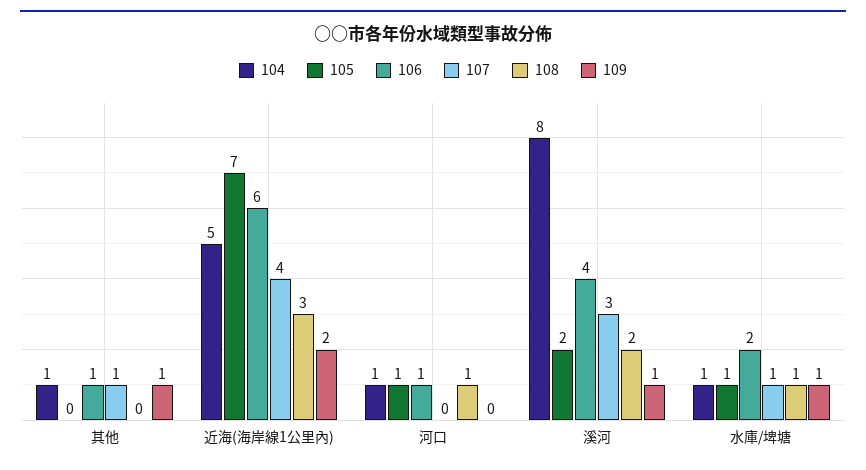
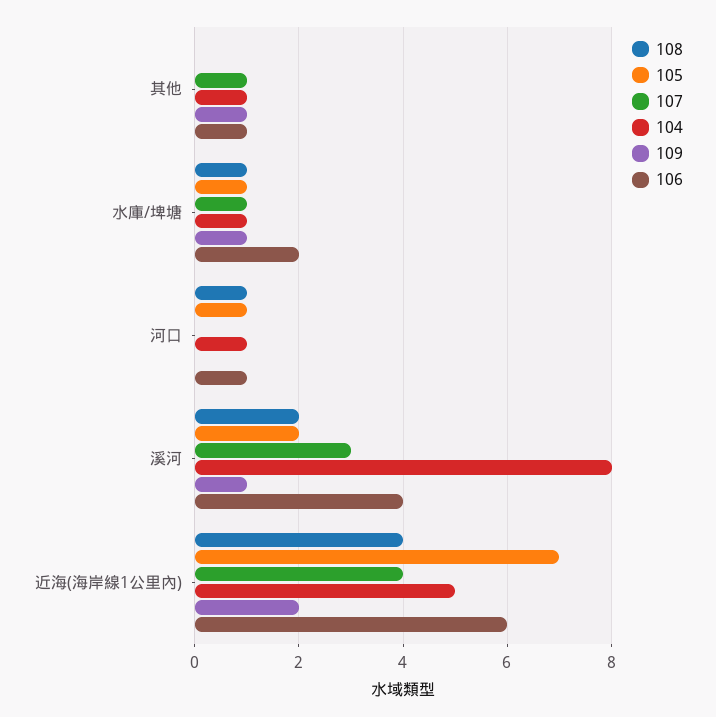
  {
    "104": {
      "其他": 1,
      "近海(海岸線1公里內)": 5,
      "河口": 1,
      "溪河": 8,
      "水庫/埤塘": 1
    },
    "105": {
      "其他": 0,
      "近海(海岸線1公里內)": 7,
      "河口": 1,
      "溪河": 2,
      "水庫/埤塘": 1
    },
    "106": {
      "其他": 1,
      "近海(海岸線1公里內)": 6,
      "河口": 1,
      "溪河": 4,
      "水庫/埤塘": 2
    },
    "107": {
      "其他": 1,
      "近海(海岸線1公里內)": 4,
      "河口": 0,
      "溪河": 3,
      "水庫/埤塘": 1
    },
    "108": {
      "其他": 0,
-     "近海(海岸線1公里內)": 3,
+     "近海(海岸線1公里內)": 4,
      "河口": 1,
      "溪河": 2,
      "水庫/埤塘": 1
    },
    "109": {
      "其他": 1,
      "近海(海岸線1公里內)": 2,
      "河口": 0,
      "溪河": 1,
      "水庫/埤塘": 1
    }
  }

